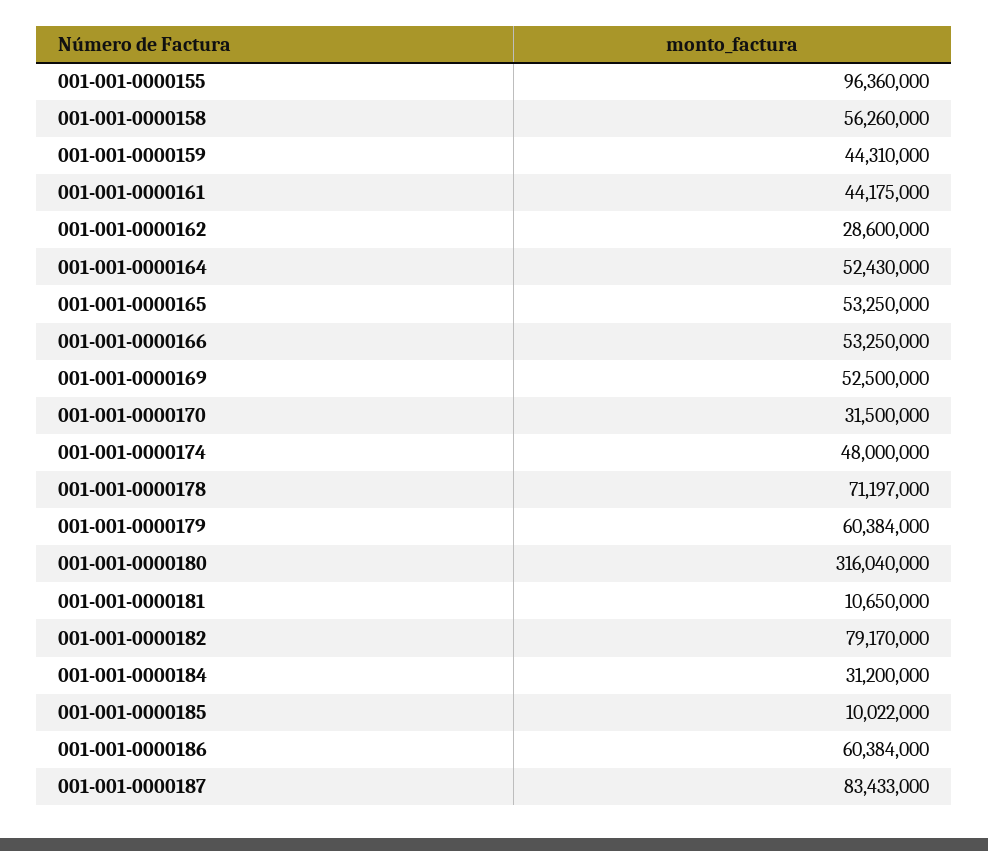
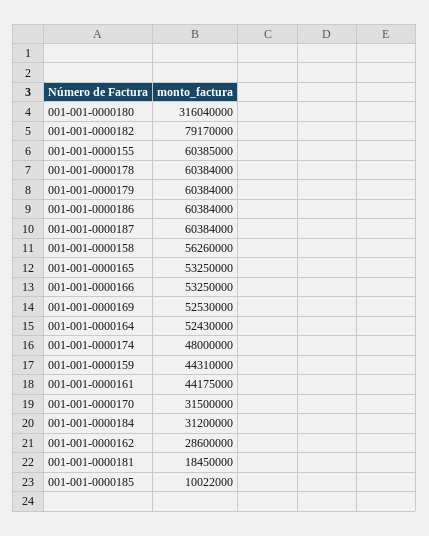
  {
-   "001-001-0000155": 96360000,
+   "001-001-0000155": 60385000,
    "001-001-0000158": 56260000,
    "001-001-0000159": 44310000,
    "001-001-0000161": 44175000,
    "001-001-0000162": 28600000,
    "001-001-0000164": 52430000,
    "001-001-0000165": 53250000,
    "001-001-0000166": 53250000,
-   "001-001-0000169": 52500000,
+   "001-001-0000169": 52530000,
    "001-001-0000170": 31500000,
    "001-001-0000174": 48000000,
-   "001-001-0000178": 71197000,
+   "001-001-0000178": 60384000,
    "001-001-0000179": 60384000,
    "001-001-0000180": 316040000,
-   "001-001-0000181": 10650000,
+   "001-001-0000181": 18450000,
    "001-001-0000182": 79170000,
    "001-001-0000184": 31200000,
    "001-001-0000185": 10022000,
    "001-001-0000186": 60384000,
-   "001-001-0000187": 83433000
+   "001-001-0000187": 60384000
  }

